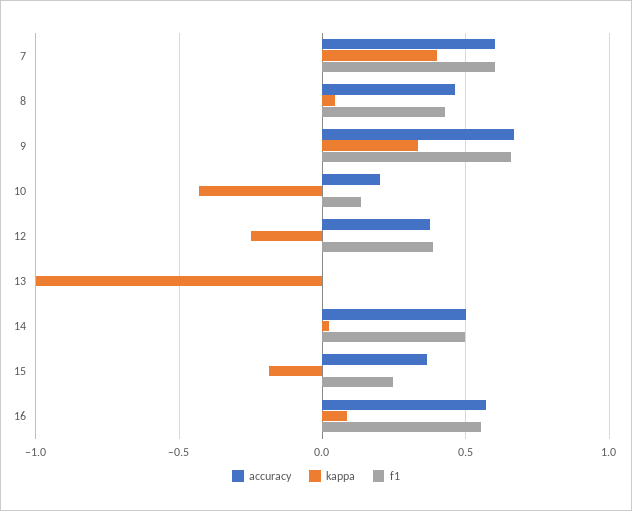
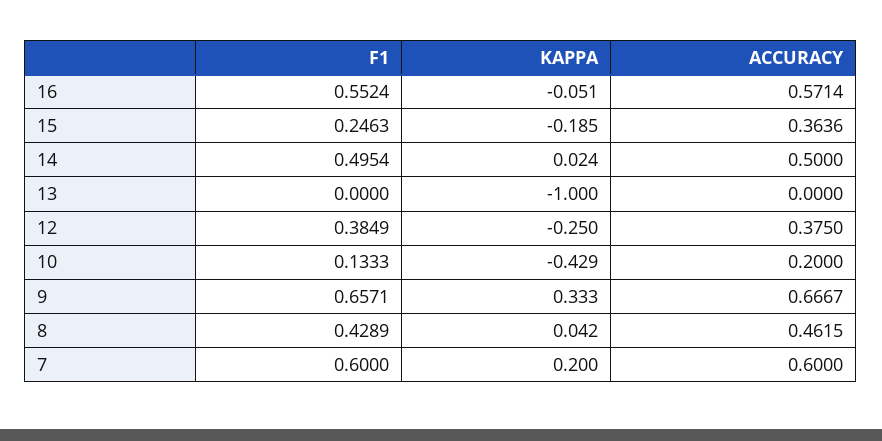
  {
    "accuracy": {
      "7": 0.6,
      "8": 0.4615,
      "9": 0.6667,
      "10": 0.2,
      "12": 0.375,
      "13": 0,
      "14": 0.5,
      "15": 0.3636,
      "16": 0.5714
    },
    "kappa": {
-     "7": 0.4,
+     "7": 0.2,
      "8": 0.042,
      "9": 0.333,
      "10": -0.429,
      "12": -0.25,
      "13": -1,
      "14": 0.024,
      "15": -0.185,
-     "16": 0.1
+     "16": -0.051
    },
    "f1": {
      "7": 0.6,
      "8": 0.4289,
      "9": 0.6571,
      "10": 0.1333,
      "12": 0.3849,
      "13": 0,
      "14": 0.4954,
      "15": 0.2463,
      "16": 0.5524
    }
  }

